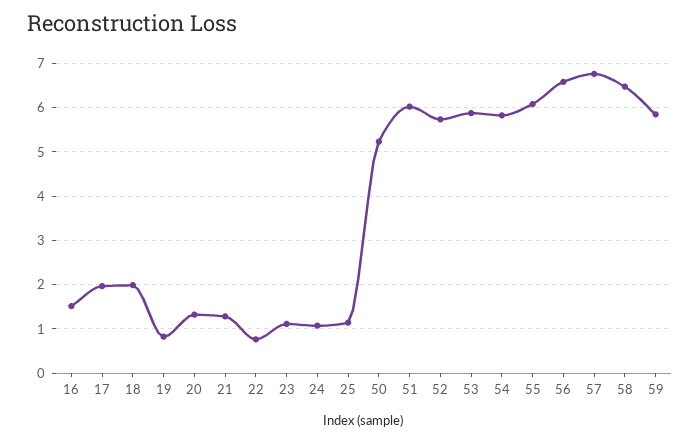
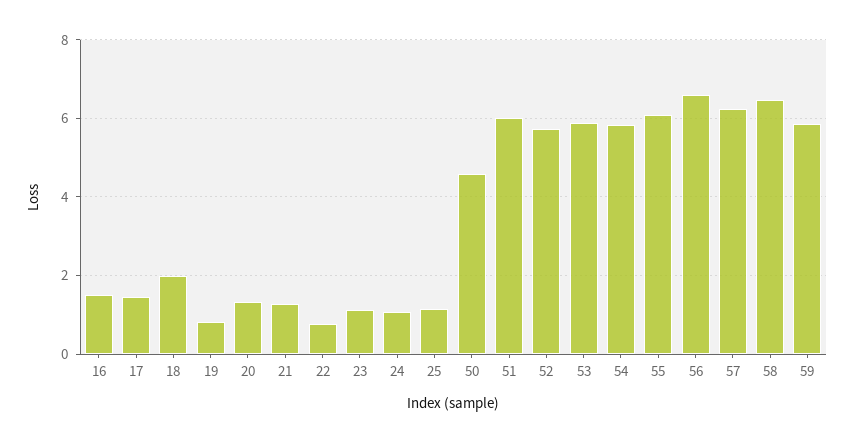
  {
    "16": 1.6,
-   "17": 2,
+   "17": 1.4,
    "18": 2,
    "19": 0.8,
    "20": 1.4,
    "21": 1.2,
    "22": 0.8,
    "23": 1.2,
    "24": 1,
    "25": 1.2,
-   "50": 5.2,
+   "50": 4.6,
    "51": 6,
    "52": 5.8,
    "53": 5.8,
    "54": 5.8,
    "55": 6,
    "56": 6.6,
-   "57": 6.8,
+   "57": 6.2,
    "58": 6.4,
    "59": 5.8
  }

